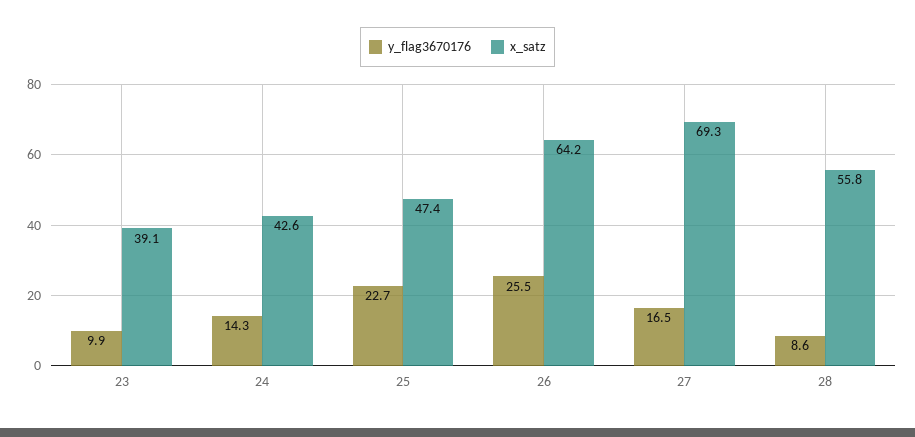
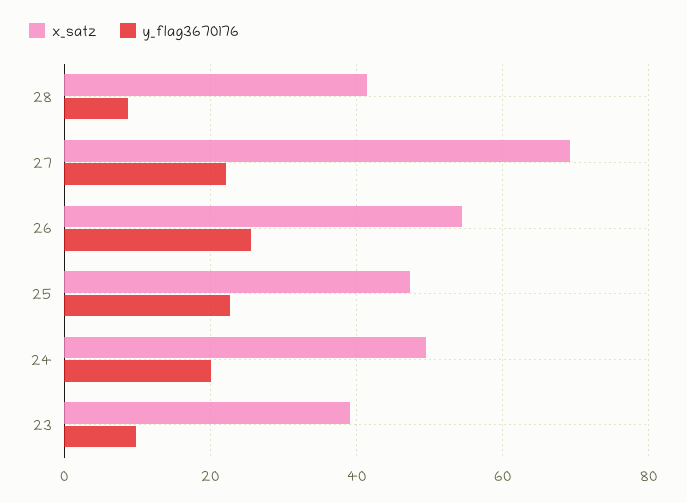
  {
    "y_flag3670176": {
      "23": 9.9,
-     "24": 14.3,
+     "24": 20,
      "25": 22.7,
      "26": 25.5,
-     "27": 16.5,
+     "27": 22,
      "28": 8.6
    },
    "x_satz": {
      "23": 39.1,
-     "24": 42.6,
+     "24": 50,
      "25": 47.4,
-     "26": 64.2,
+     "26": 54,
      "27": 69.3,
-     "28": 55.8
+     "28": 42
    }
  }

